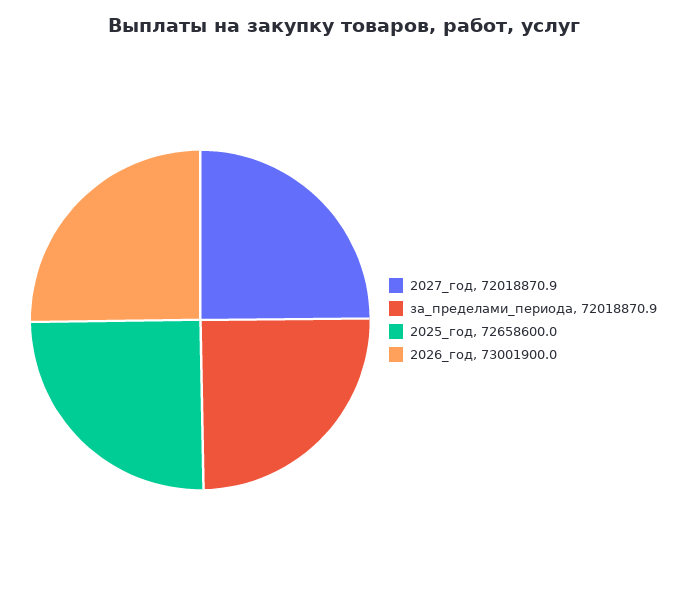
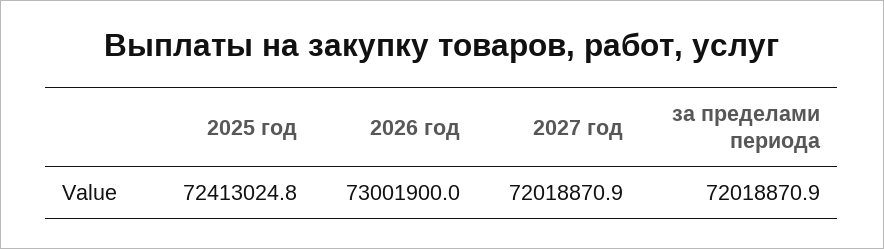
  {
    "2027_год": 72018870.9,
    "за_пределами_периода": 72018870.9,
-   "2025_год": 72658600,
+   "2025_год": 72413024.8,
    "2026_год": 73001900
  }

